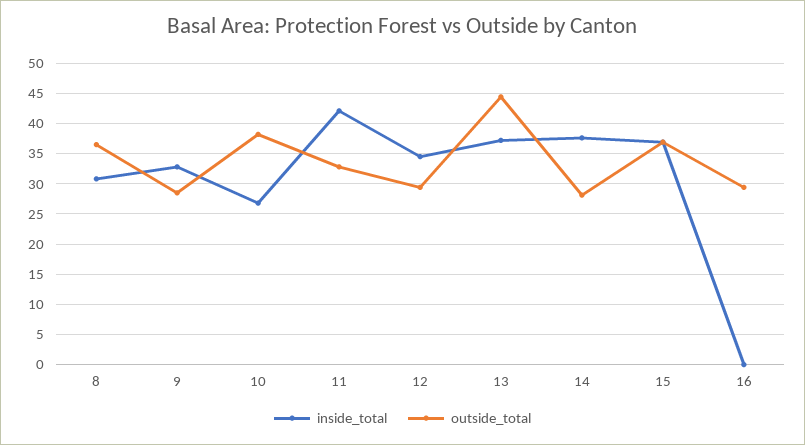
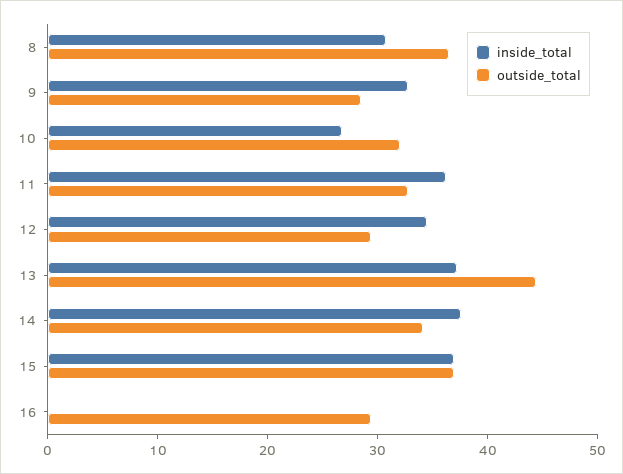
  {
    "inside_total": {
      "8": 31,
      "9": 33,
      "10": 27,
-     "11": 42,
+     "11": 36,
      "12": 35,
      "13": 37,
      "14": 38,
      "15": 37,
      "16": 0
    },
    "outside_total": {
      "8": 37,
      "9": 29,
-     "10": 38,
+     "10": 32,
      "11": 33,
      "12": 29,
      "13": 44,
-     "14": 28,
+     "14": 34,
      "15": 37,
      "16": 29
    }
  }

